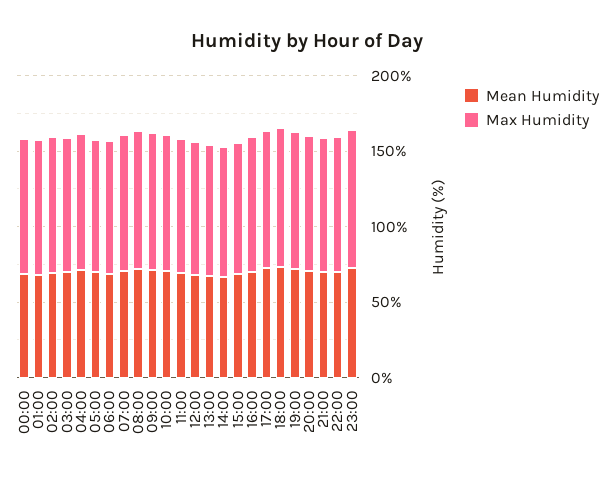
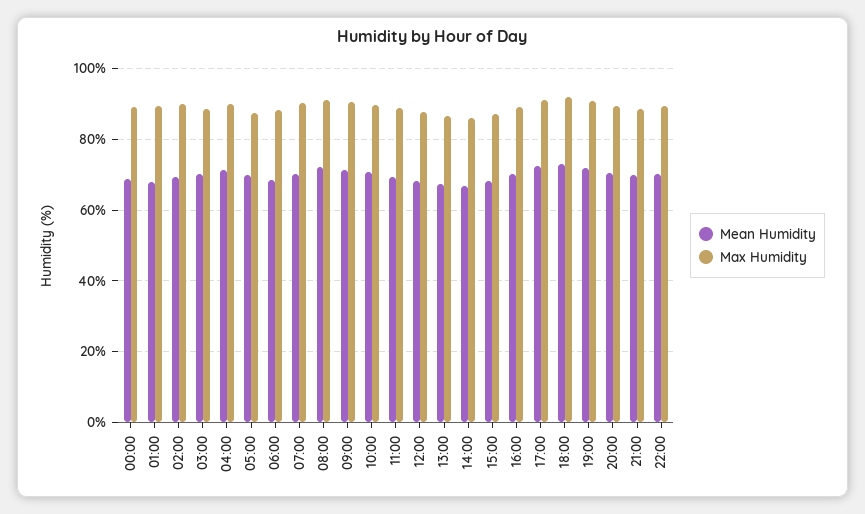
  {
    "Mean Humidity": {
      "00:00": 68,
      "01:00": 68,
      "02:00": 70,
      "03:00": 70,
      "04:00": 72,
      "05:00": 70,
      "06:00": 68,
      "07:00": 70,
      "08:00": 72,
      "09:00": 72,
      "10:00": 70,
      "11:00": 70,
      "12:00": 68,
      "13:00": 68,
      "14:00": 66,
      "15:00": 68,
      "16:00": 70,
      "17:00": 72,
      "18:00": 74,
      "19:00": 72,
      "20:00": 70,
      "21:00": 70,
-     "22:00": 70,
+     "22:00": 70
-     "23:00": 70
    },
    "Max Humidity": {
      "00:00": 90,
      "01:00": 90,
      "02:00": 90,
      "03:00": 88,
      "04:00": 90,
      "05:00": 88,
      "06:00": 88,
      "07:00": 90,
      "08:00": 92,
      "09:00": 90,
      "10:00": 90,
      "11:00": 88,
      "12:00": 88,
      "13:00": 86,
      "14:00": 86,
      "15:00": 88,
      "16:00": 90,
      "17:00": 92,
      "18:00": 92,
      "19:00": 90,
      "20:00": 90,
      "21:00": 88,
-     "22:00": 90,
+     "22:00": 90
-     "23:00": 90
    }
  }

